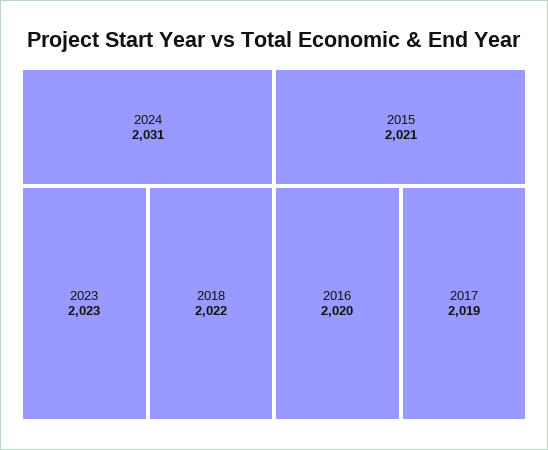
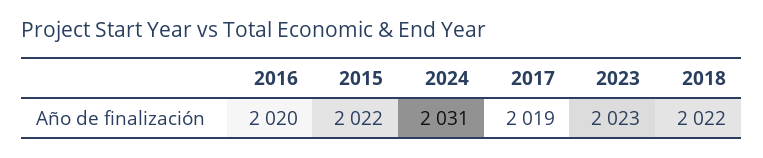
  {
    "2024": 2031,
    "2023": 2023,
    "2018": 2022,
-   "2015": 2021,
+   "2015": 2022,
    "2016": 2020,
    "2017": 2019
  }

